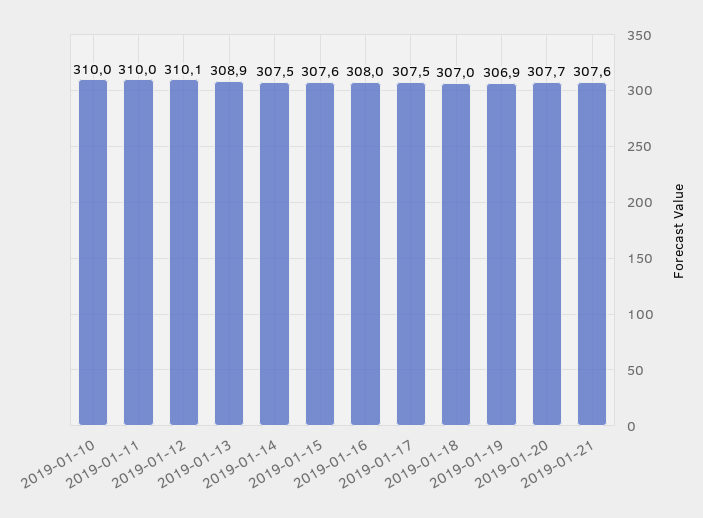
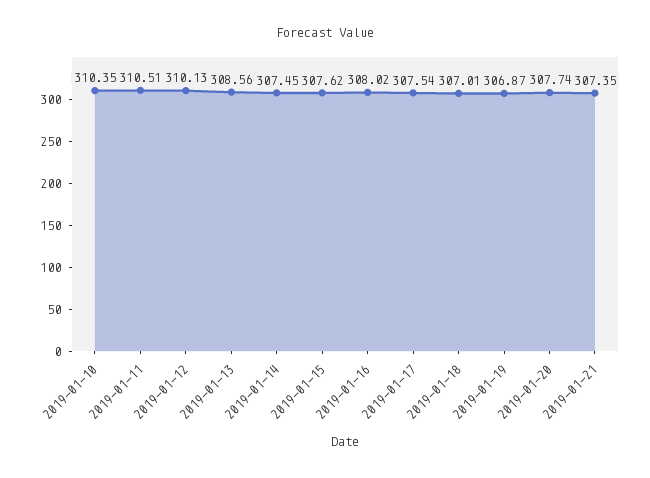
  {
-   "2019-01-10": 310,
+   "2019-01-10": 310.35,
-   "2019-01-11": 310,
+   "2019-01-11": 310.51,
    "2019-01-12": 310.13,
-   "2019-01-13": 308.9,
+   "2019-01-13": 308.56,
    "2019-01-14": 307.45,
    "2019-01-15": 307.62,
    "2019-01-16": 308.02,
    "2019-01-17": 307.54,
    "2019-01-18": 307.01,
    "2019-01-19": 306.87,
    "2019-01-20": 307.74,
-   "2019-01-21": 307.6
+   "2019-01-21": 307.35
  }

